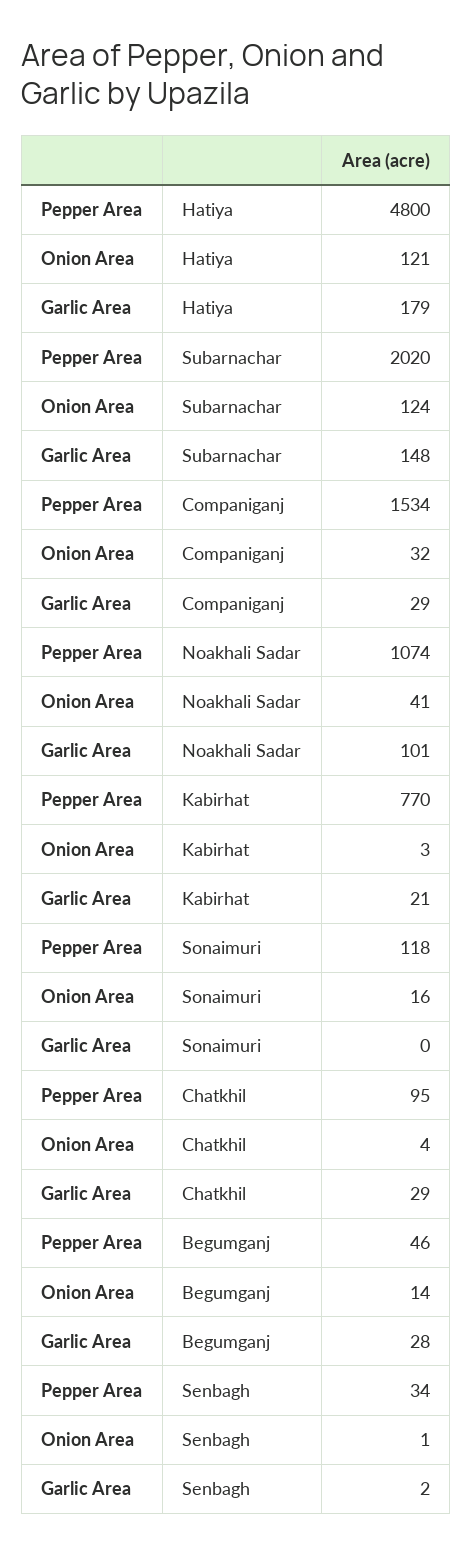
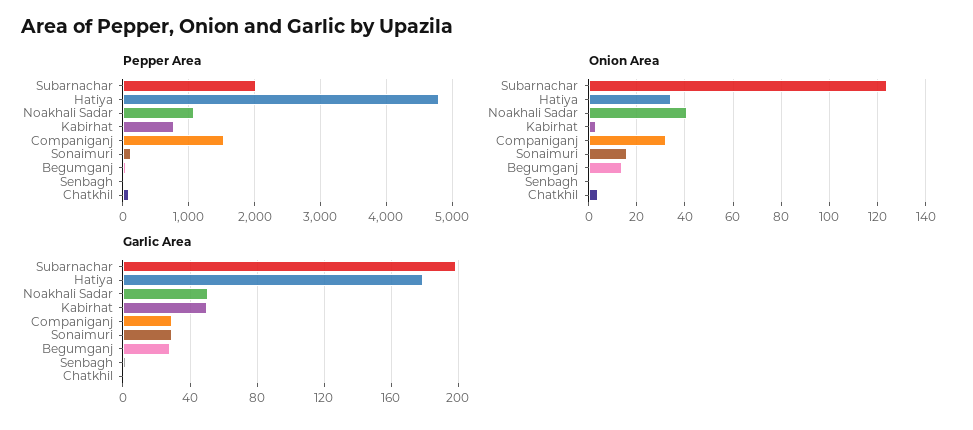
  {
    "Pepper Area": {
      "Hatiya": 4800,
      "Subarnachar": 2020,
      "Companiganj": 1534,
      "Noakhali Sadar": 1074,
      "Kabirhat": 770,
      "Sonaimuri": 118,
      "Chatkhil": 95,
      "Begumganj": 46,
      "Senbagh": 34
    },
    "Onion Area": {
-     "Hatiya": 121,
+     "Hatiya": 35,
      "Subarnachar": 124,
      "Companiganj": 32,
      "Noakhali Sadar": 41,
      "Kabirhat": 3,
      "Sonaimuri": 16,
      "Chatkhil": 4,
      "Begumganj": 14,
      "Senbagh": 1
    },
    "Garlic Area": {
      "Hatiya": 179,
-     "Subarnachar": 148,
+     "Subarnachar": 200,
      "Companiganj": 29,
-     "Noakhali Sadar": 101,
+     "Noakhali Sadar": 50,
-     "Kabirhat": 21,
+     "Kabirhat": 50,
-     "Sonaimuri": 0,
+     "Sonaimuri": 30,
-     "Chatkhil": 29,
+     "Chatkhil": 0,
      "Begumganj": 28,
      "Senbagh": 2
    }
  }

